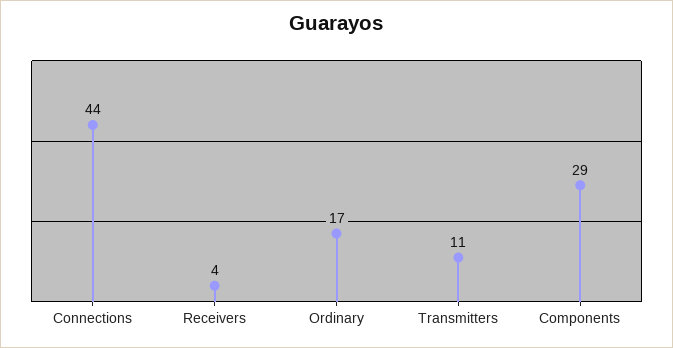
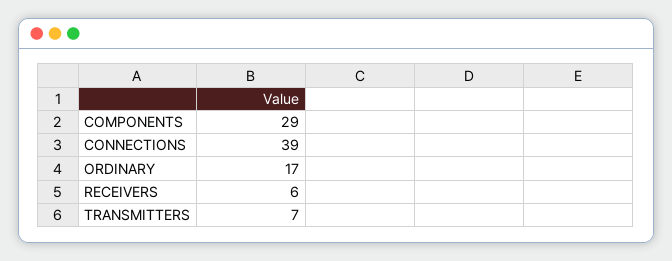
  {
-   "Connections": 44,
+   "Connections": 39,
-   "Receivers": 4,
+   "Receivers": 6,
    "Ordinary": 17,
-   "Transmitters": 11,
+   "Transmitters": 7,
    "Components": 29
  }

